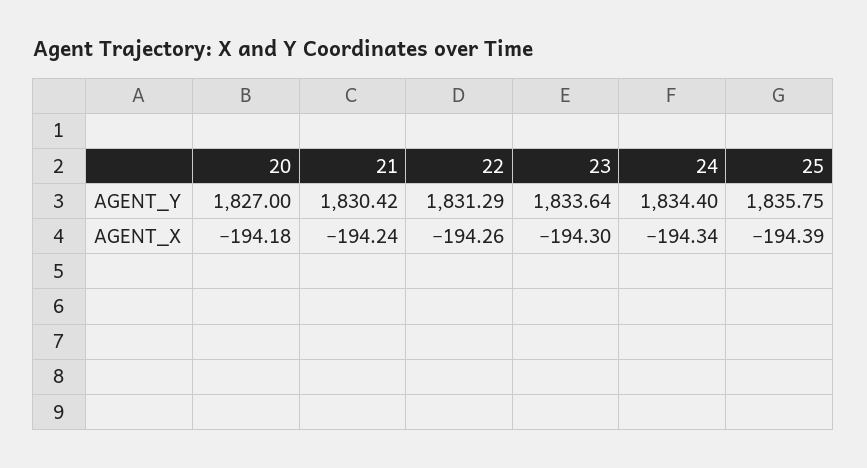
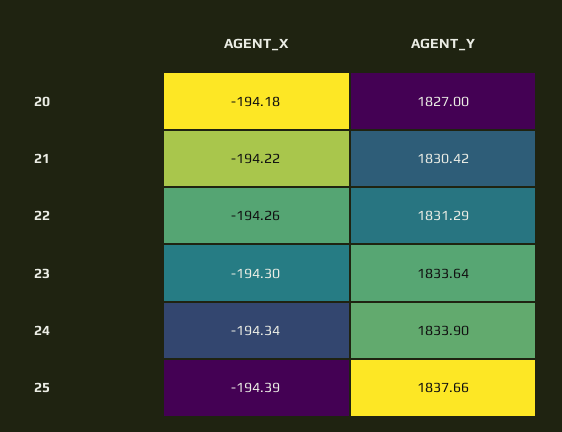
  {
    "20": {
      "AGENT_Y": 1827,
      "AGENT_X": -194.18
    },
    "21": {
      "AGENT_Y": 1830.42,
-     "AGENT_X": -194.24
+     "AGENT_X": -194.22
    },
    "22": {
      "AGENT_Y": 1831.29,
      "AGENT_X": -194.26
    },
    "23": {
      "AGENT_Y": 1833.64,
      "AGENT_X": -194.3
    },
    "24": {
-     "AGENT_Y": 1834.4,
+     "AGENT_Y": 1833.9,
      "AGENT_X": -194.34
    },
    "25": {
-     "AGENT_Y": 1835.75,
+     "AGENT_Y": 1837.66,
      "AGENT_X": -194.39
    }
  }

